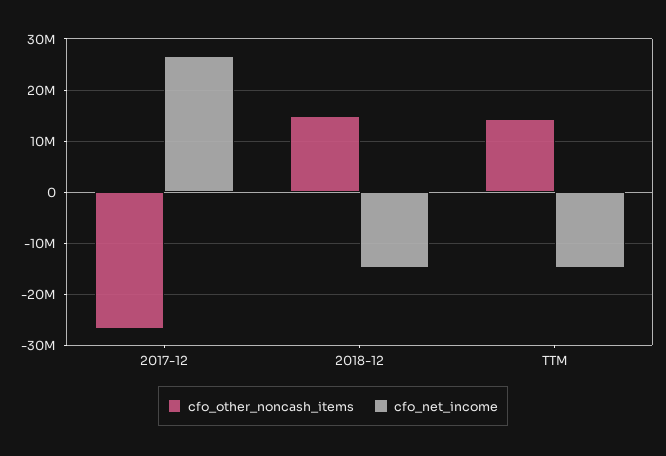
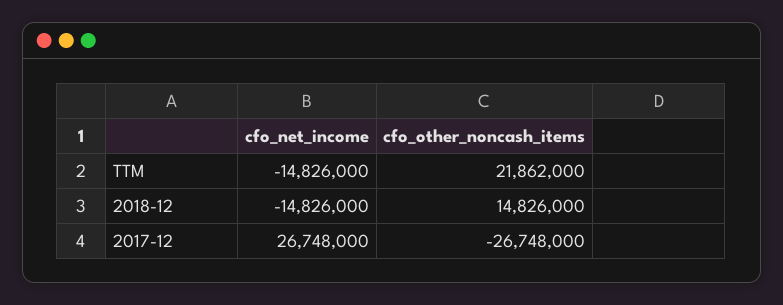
  {
    "cfo_other_noncash_items": {
      "2017-12": -26748000,
      "2018-12": 14826000,
-     "TTM": 14000000
+     "TTM": 21862000
    },
    "cfo_net_income": {
      "2017-12": 26748000,
      "2018-12": -14826000,
      "TTM": -14826000
    }
  }

